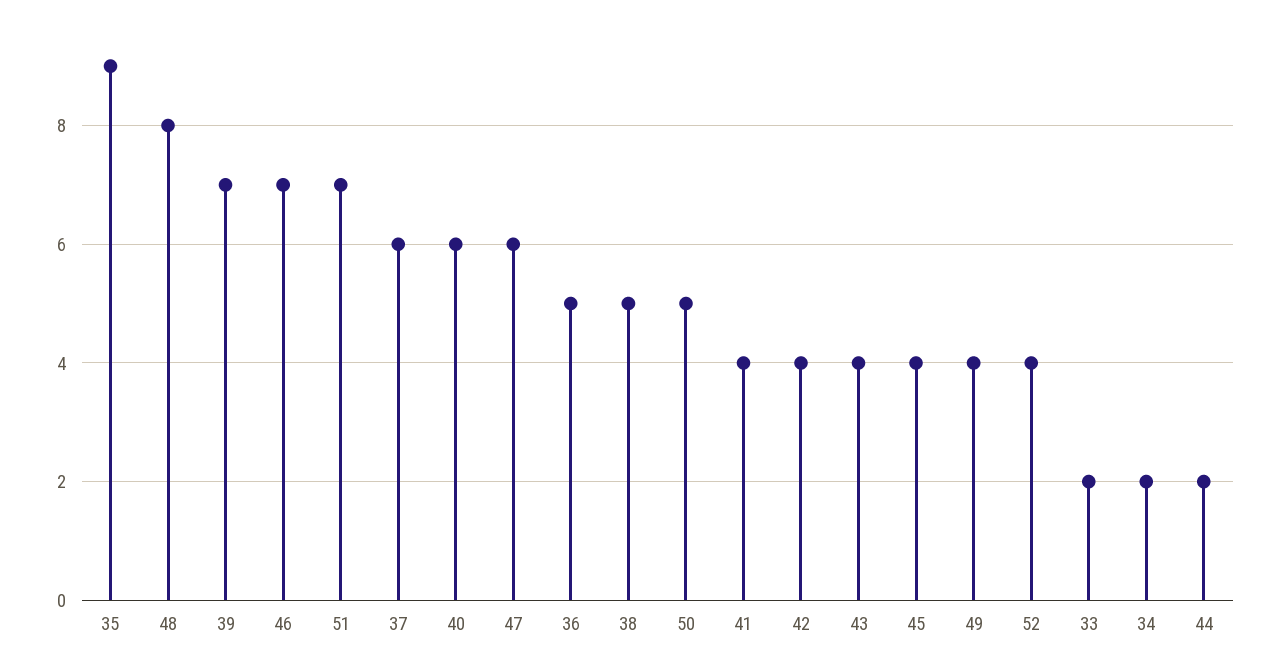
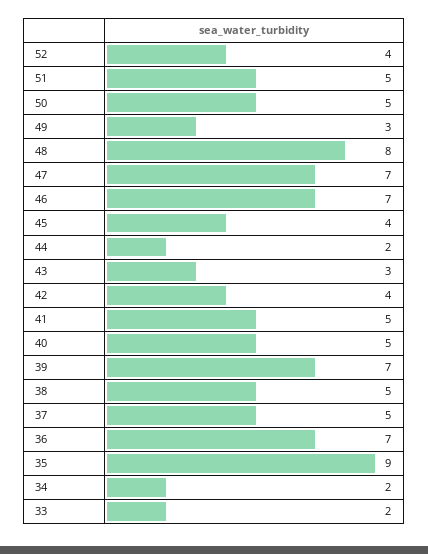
  {
    "35": 9,
    "48": 8,
    "39": 7,
    "46": 7,
-   "51": 7,
+   "51": 5,
-   "37": 6,
+   "37": 5,
-   "40": 6,
+   "40": 5,
-   "47": 6,
+   "47": 7,
-   "36": 5,
+   "36": 7,
    "38": 5,
    "50": 5,
-   "41": 4,
+   "41": 5,
    "42": 4,
-   "43": 4,
+   "43": 3,
    "45": 4,
-   "49": 4,
+   "49": 3,
    "52": 4,
    "33": 2,
    "34": 2,
    "44": 2
  }

